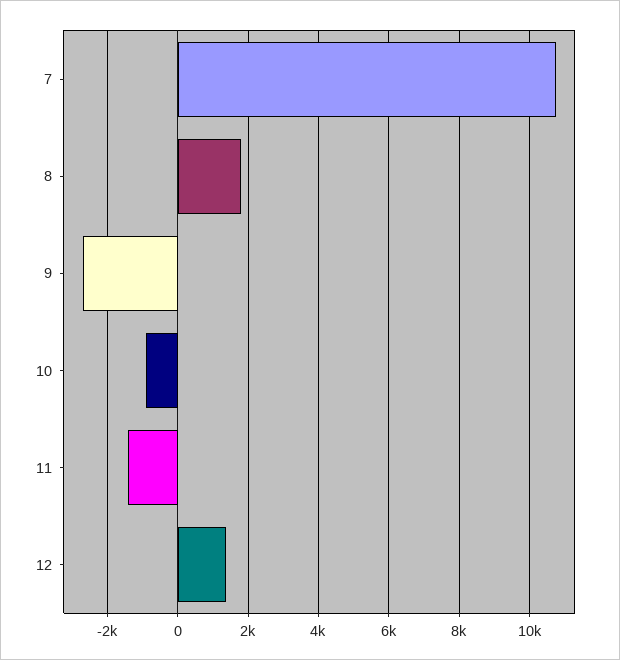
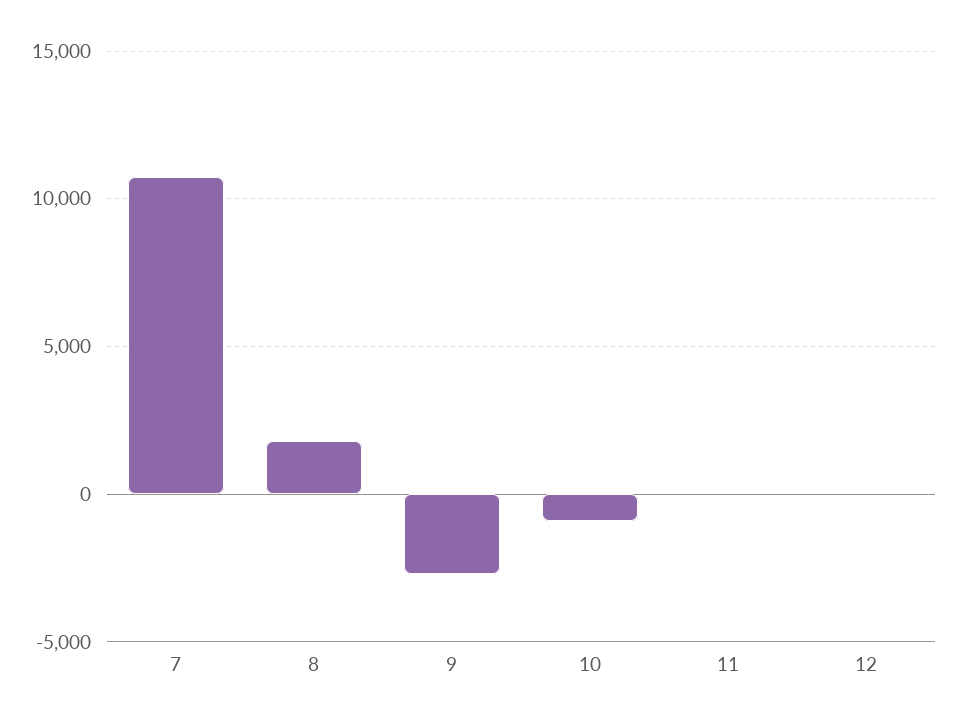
  {
    "7": 10800,
    "8": 1800,
    "9": -2600,
    "10": -800,
-   "11": -1400,
+   "11": 0,
-   "12": 1400
+   "12": 0
  }

